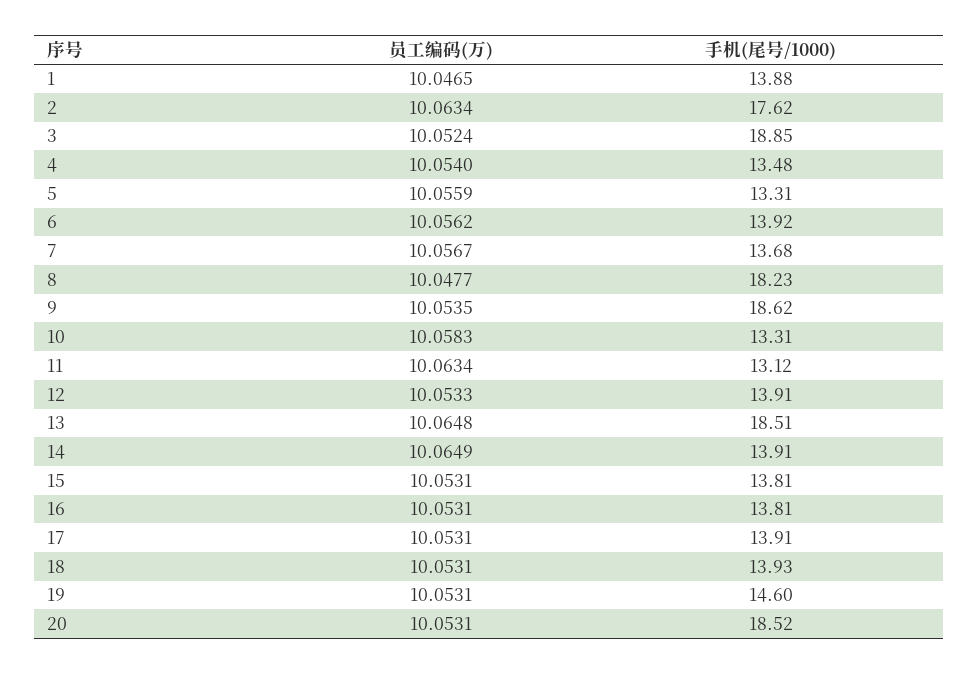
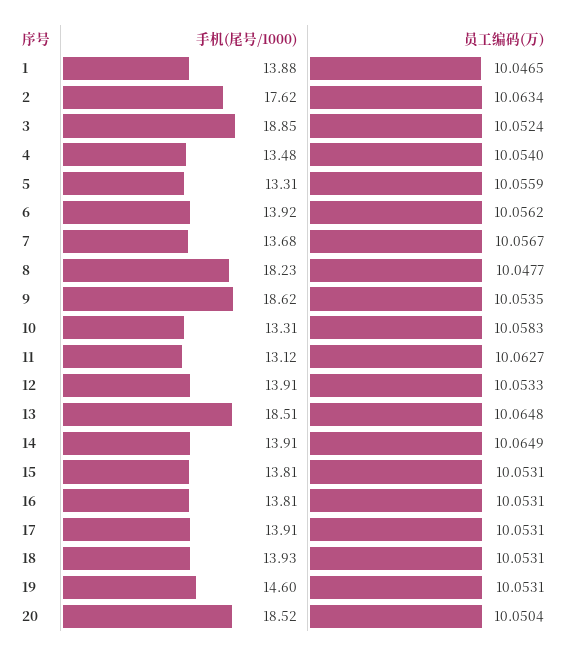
  {
    "员工编码(万)": {
      "1": 10.0465,
      "2": 10.0634,
      "3": 10.0524,
      "4": 10.054,
      "5": 10.0559,
      "6": 10.0562,
      "7": 10.0567,
      "8": 10.0477,
      "9": 10.0535,
      "10": 10.0583,
-     "11": 10.0634,
+     "11": 10.0627,
      "12": 10.0533,
      "13": 10.0648,
      "14": 10.0649,
      "15": 10.0531,
      "16": 10.0531,
      "17": 10.0531,
      "18": 10.0531,
      "19": 10.0531,
-     "20": 10.0531
+     "20": 10.0504
    },
    "手机(尾号/1000)": {
      "1": 13.88,
      "2": 17.62,
      "3": 18.85,
      "4": 13.48,
      "5": 13.31,
      "6": 13.92,
      "7": 13.68,
      "8": 18.23,
      "9": 18.62,
      "10": 13.31,
      "11": 13.12,
      "12": 13.91,
      "13": 18.51,
      "14": 13.91,
      "15": 13.81,
      "16": 13.81,
      "17": 13.91,
      "18": 13.93,
      "19": 14.6,
      "20": 18.52
    }
  }

